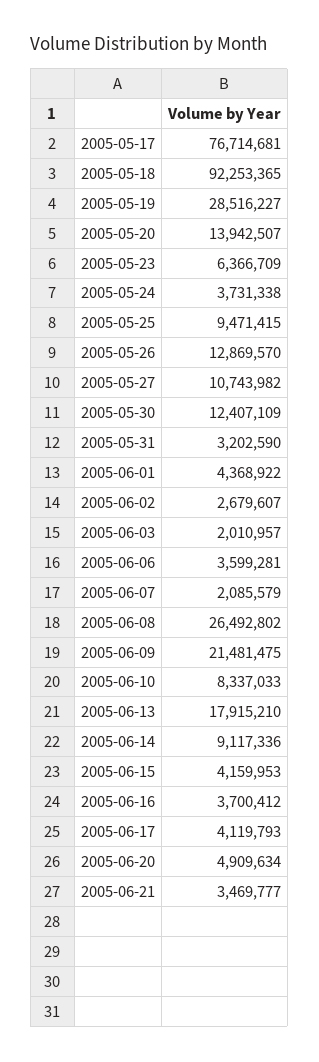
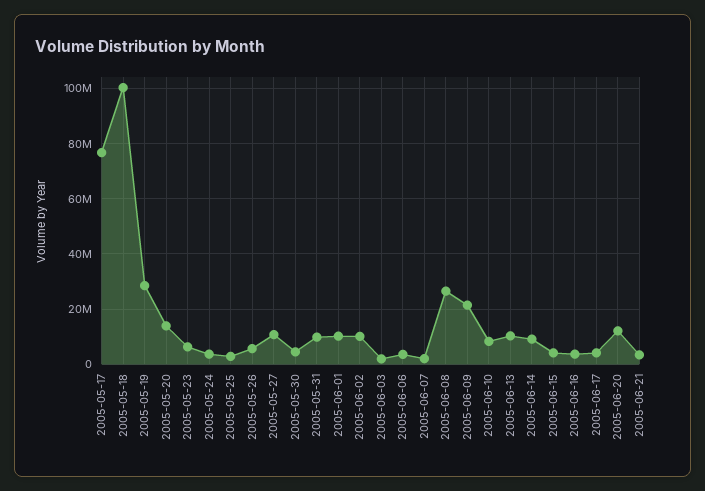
  {
    "2005-05-17": 76714681,
-   "2005-05-18": 92253365,
+   "2005-05-18": 100000000,
    "2005-05-19": 28516227,
    "2005-05-20": 13942507,
    "2005-05-23": 6366709,
    "2005-05-24": 3731338,
-   "2005-05-25": 9471415,
+   "2005-05-25": 2500000,
-   "2005-05-26": 12869570,
+   "2005-05-26": 5000000,
    "2005-05-27": 10743982,
-   "2005-05-30": 12407109,
+   "2005-05-30": 5000000,
-   "2005-05-31": 3202590,
+   "2005-05-31": 10000000,
-   "2005-06-01": 4368922,
+   "2005-06-01": 10000000,
-   "2005-06-02": 2679607,
+   "2005-06-02": 10000000,
    "2005-06-03": 2010957,
    "2005-06-06": 3599281,
    "2005-06-07": 2085579,
    "2005-06-08": 26492802,
    "2005-06-09": 21481475,
    "2005-06-10": 8337033,
-   "2005-06-13": 17915210,
+   "2005-06-13": 10000000,
    "2005-06-14": 9117336,
    "2005-06-15": 4159953,
    "2005-06-16": 3700412,
    "2005-06-17": 4119793,
-   "2005-06-20": 4909634,
+   "2005-06-20": 12500000,
    "2005-06-21": 3469777
  }

